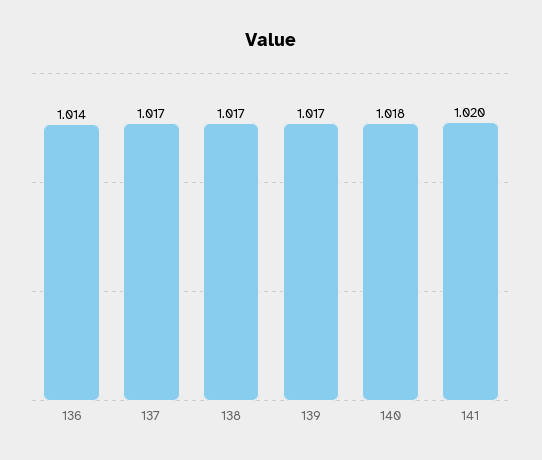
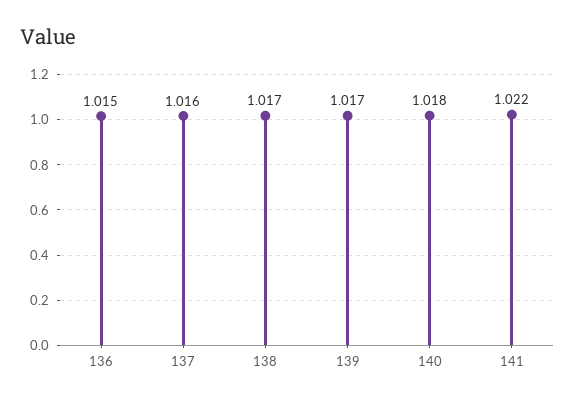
  {
-   "136": 1.014,
+   "136": 1.015,
-   "137": 1.017,
+   "137": 1.016,
    "138": 1.017,
    "139": 1.017,
    "140": 1.018,
-   "141": 1.02
+   "141": 1.022
  }

